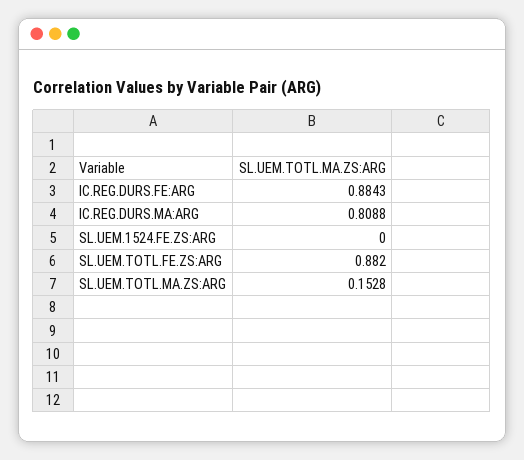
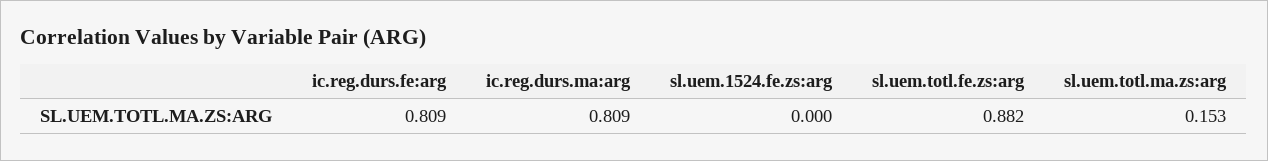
  {
-   "IC.REG.DURS.FE:ARG": 0.8843,
+   "IC.REG.DURS.FE:ARG": 0.809,
    "IC.REG.DURS.MA:ARG": 0.8088,
    "SL.UEM.1524.FE.ZS:ARG": 0,
    "SL.UEM.TOTL.FE.ZS:ARG": 0.882,
    "SL.UEM.TOTL.MA.ZS:ARG": 0.1528
  }

